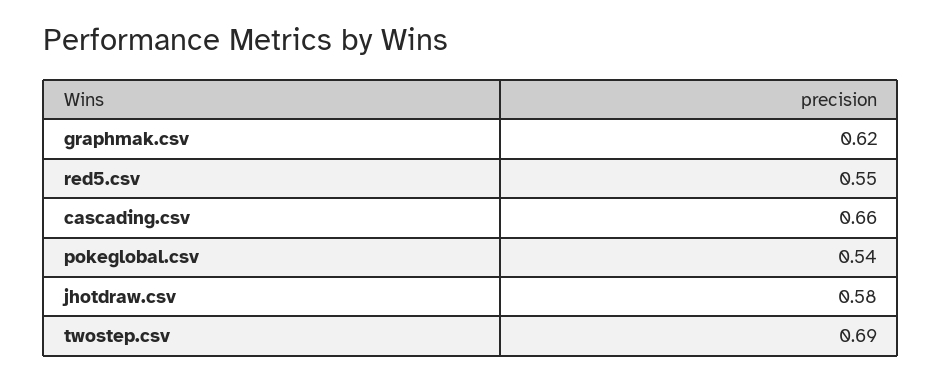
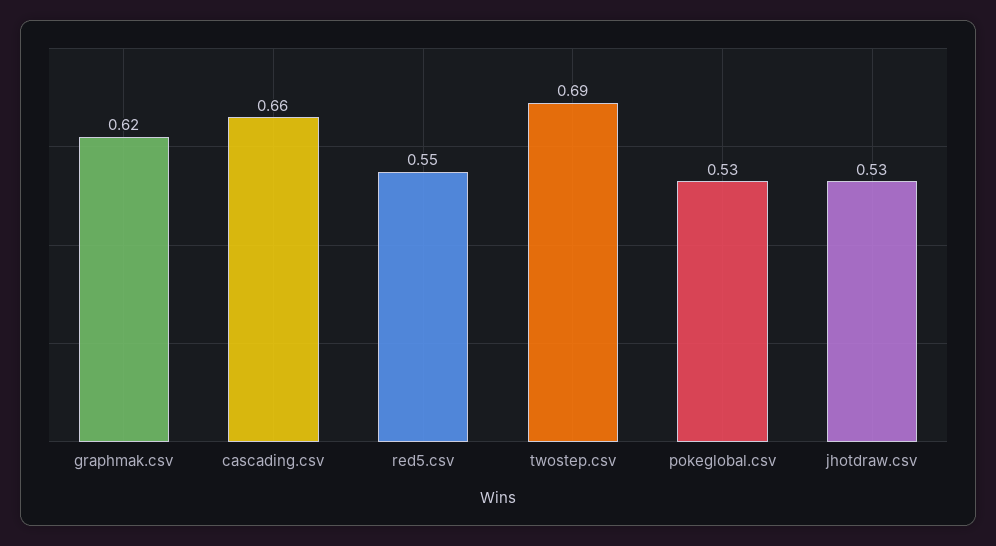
  {
    "graphmak.csv": 0.62,
    "red5.csv": 0.55,
    "cascading.csv": 0.66,
-   "pokeglobal.csv": 0.54,
+   "pokeglobal.csv": 0.53,
-   "jhotdraw.csv": 0.58,
+   "jhotdraw.csv": 0.53,
    "twostep.csv": 0.69
  }

